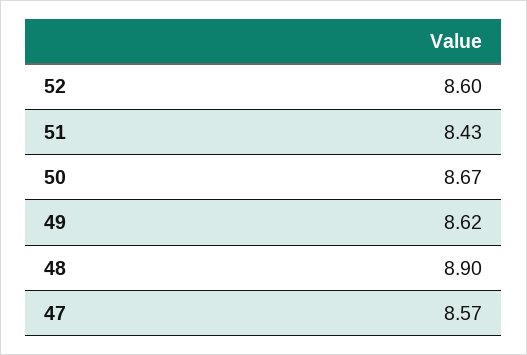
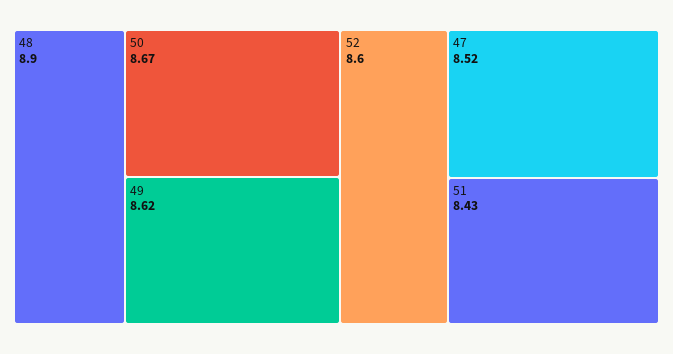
  {
    "52": 8.6,
    "51": 8.43,
    "50": 8.67,
    "49": 8.62,
    "48": 8.9,
-   "47": 8.57
+   "47": 8.52
  }

